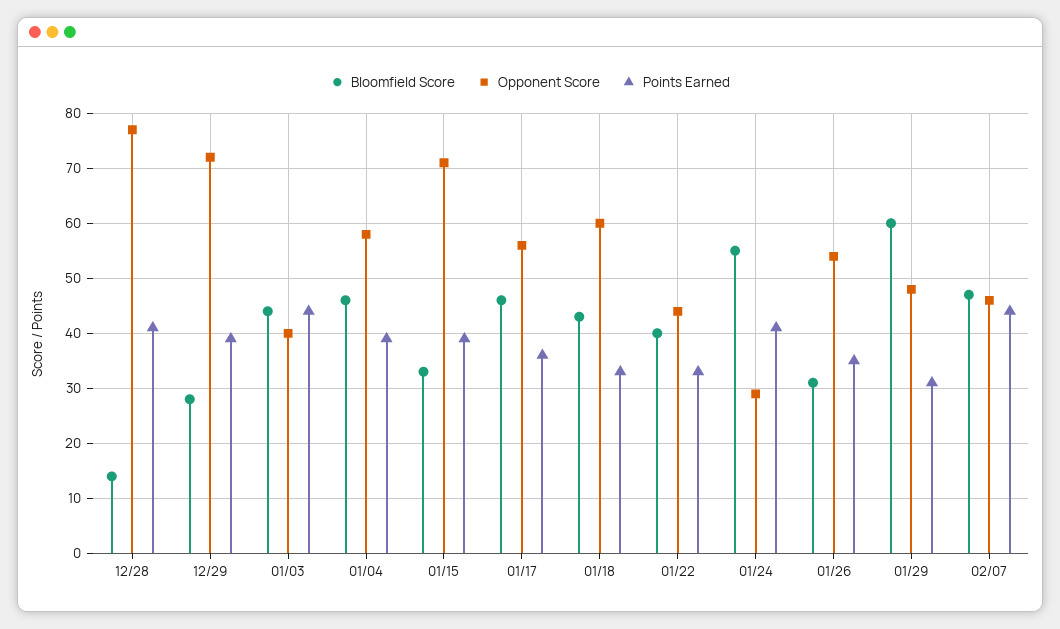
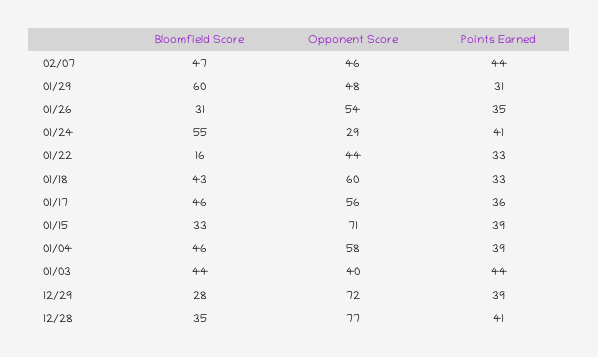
  {
    "Bloomfield Score": {
-     "12/28": 15,
+     "12/28": 35,
      "12/29": 28,
      "01/03": 44,
      "01/04": 46,
      "01/15": 33,
      "01/17": 46,
      "01/18": 43,
-     "01/22": 40,
+     "01/22": 16,
      "01/24": 55,
      "01/26": 31,
      "01/29": 60,
      "02/07": 47
    },
    "Opponent Score": {
      "12/28": 77,
      "12/29": 72,
      "01/03": 40,
      "01/04": 58,
      "01/15": 71,
      "01/17": 56,
      "01/18": 60,
      "01/22": 44,
      "01/24": 29,
      "01/26": 54,
      "01/29": 48,
      "02/07": 46
    },
    "Points Earned": {
      "12/28": 41,
      "12/29": 39,
      "01/03": 44,
      "01/04": 39,
      "01/15": 39,
      "01/17": 36,
      "01/18": 33,
      "01/22": 33,
      "01/24": 41,
      "01/26": 35,
      "01/29": 31,
      "02/07": 44
    }
  }

